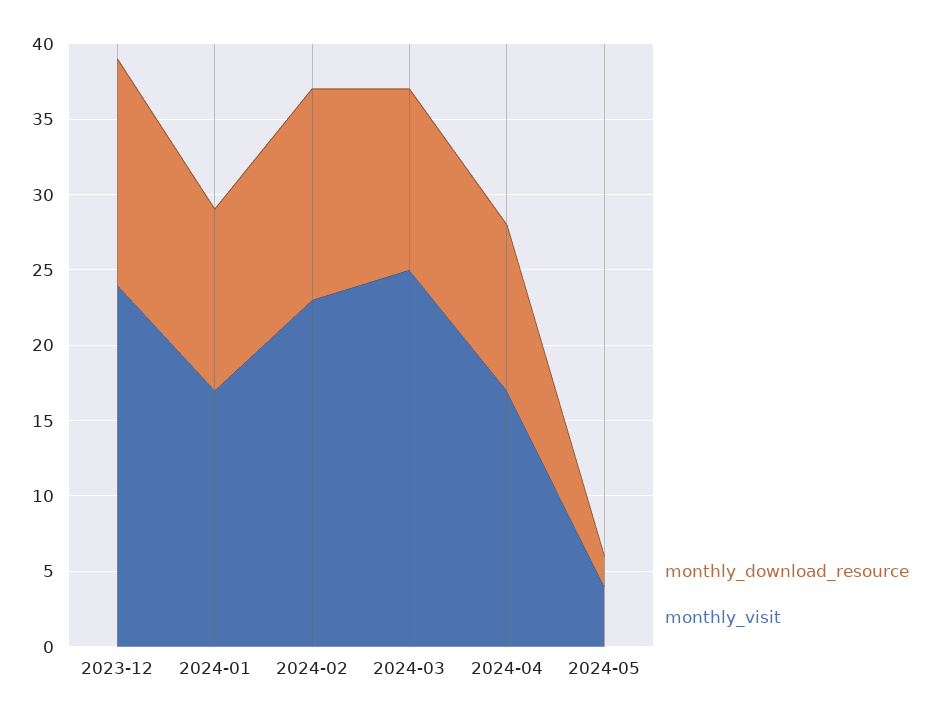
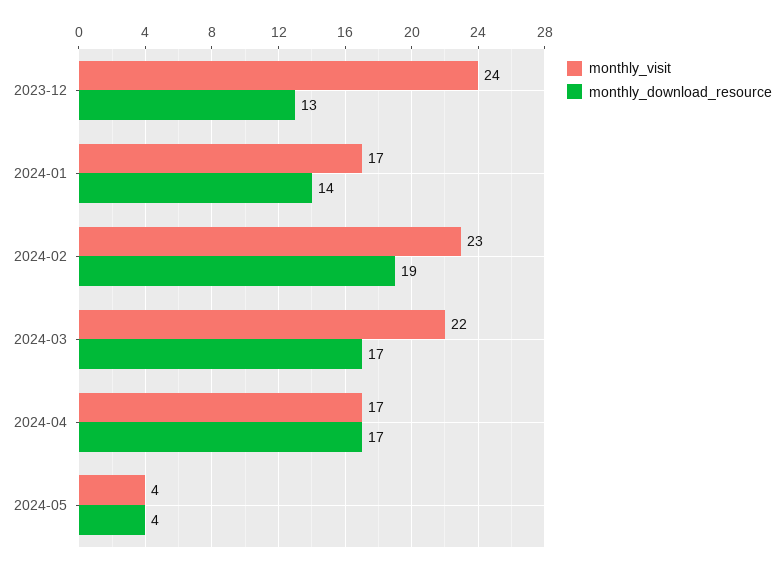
  {
    "monthly_download_resource": {
-     "2023-12": 15,
+     "2023-12": 13,
-     "2024-01": 12,
+     "2024-01": 14,
-     "2024-02": 14,
+     "2024-02": 19,
-     "2024-03": 12,
+     "2024-03": 17,
-     "2024-04": 11,
+     "2024-04": 17,
-     "2024-05": 2
+     "2024-05": 4
    },
    "monthly_visit": {
      "2023-12": 24,
      "2024-01": 17,
      "2024-02": 23,
-     "2024-03": 25,
+     "2024-03": 22,
      "2024-04": 17,
      "2024-05": 4
    }
  }

